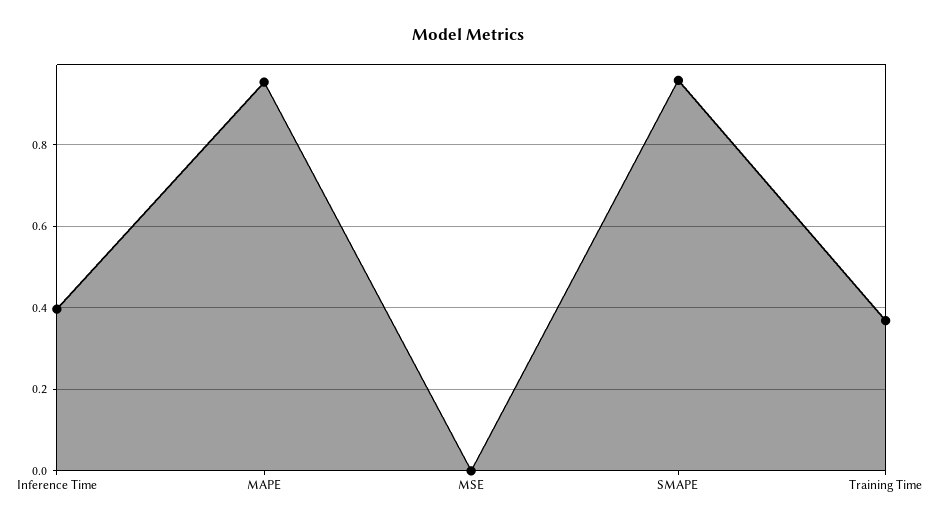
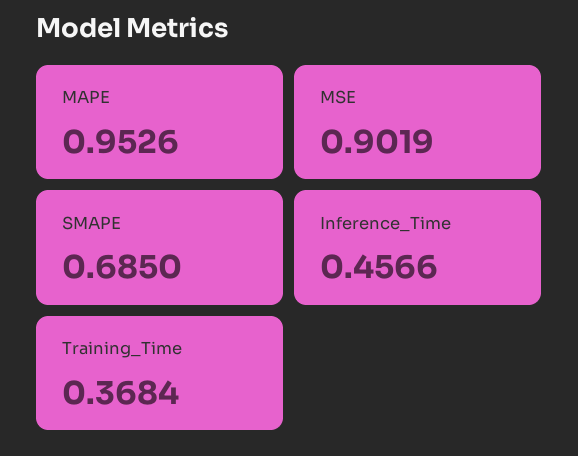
  {
-   "Inference Time": 0.4,
+   "Inference Time": 0.4566,
    "MAPE": 0.9526,
-   "MSE": 0,
+   "MSE": 0.9019,
-   "SMAPE": 0.96,
+   "SMAPE": 0.685,
    "Training Time": 0.3684
  }

